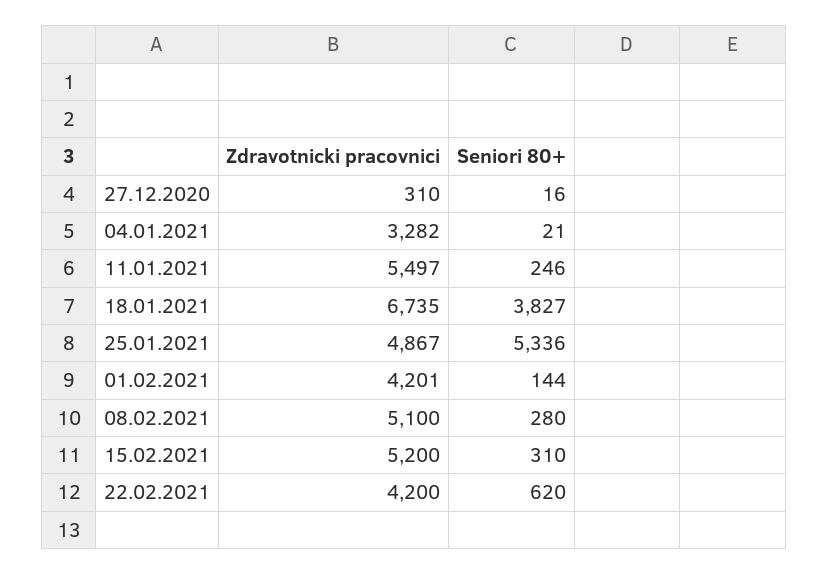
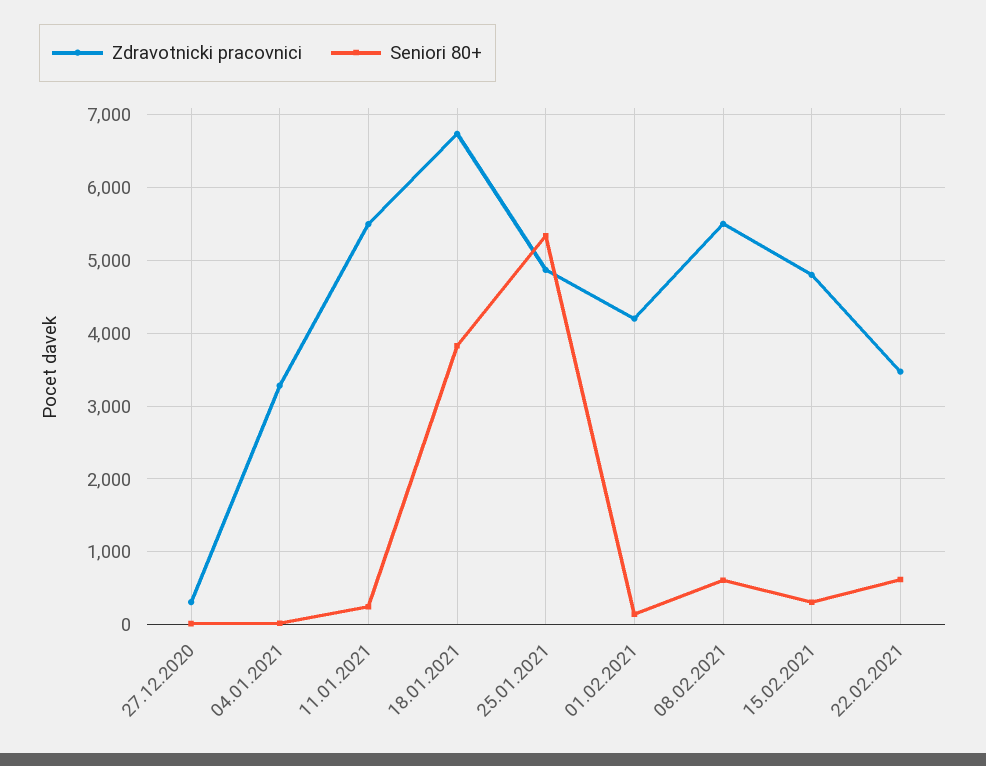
  {
    "Zdravotnicki pracovnici": {
      "27.12.2020": 310,
      "04.01.2021": 3282,
      "11.01.2021": 5497,
      "18.01.2021": 6735,
      "25.01.2021": 4867,
      "01.02.2021": 4201,
-     "08.02.2021": 5100,
+     "08.02.2021": 5500,
-     "15.02.2021": 5200,
+     "15.02.2021": 4800,
-     "22.02.2021": 4200
+     "22.02.2021": 3500
    },
    "Seniori 80+": {
      "27.12.2020": 16,
      "04.01.2021": 21,
      "11.01.2021": 246,
      "18.01.2021": 3827,
      "25.01.2021": 5336,
      "01.02.2021": 144,
-     "08.02.2021": 280,
+     "08.02.2021": 600,
      "15.02.2021": 310,
      "22.02.2021": 620
    }
  }

